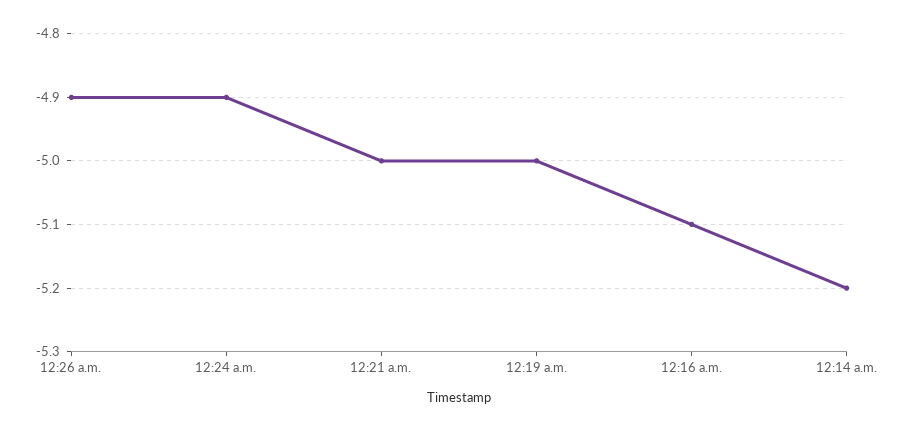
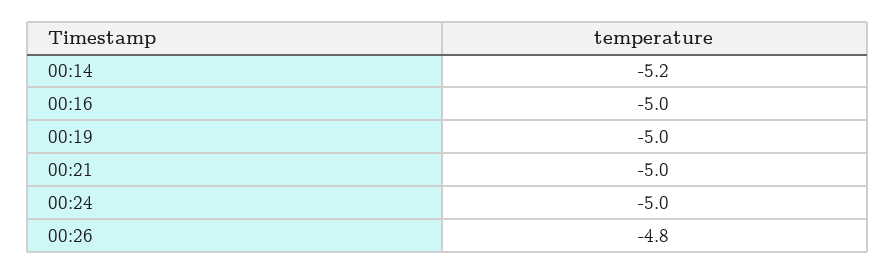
  {
-   "12:26 a.m.": -4.9,
+   "12:26 a.m.": -4.8,
-   "12:24 a.m.": -4.9,
+   "12:24 a.m.": -5,
    "12:21 a.m.": -5,
    "12:19 a.m.": -5,
-   "12:16 a.m.": -5.1,
+   "12:16 a.m.": -5,
    "12:14 a.m.": -5.2
  }

